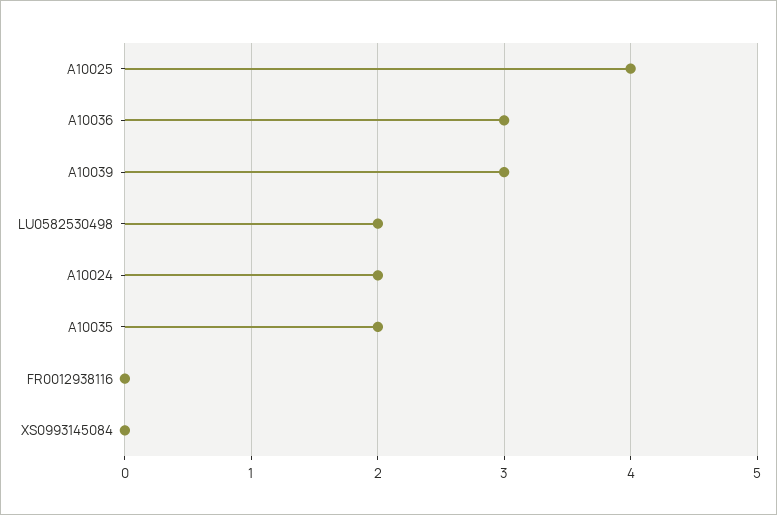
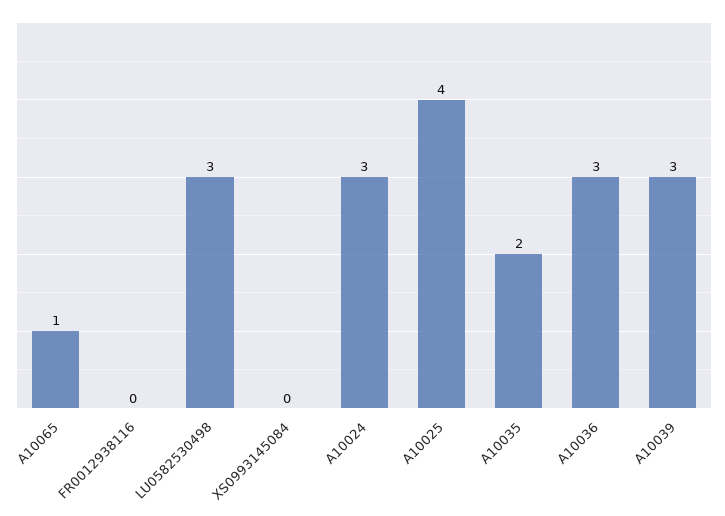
  {
    "A10025": 4,
    "A10036": 3,
    "A10039": 3,
-   "LU0582530498": 2,
+   "LU0582530498": 3,
-   "A10024": 2,
+   "A10024": 3,
    "A10035": 2,
    "FR0012938116": 0,
-   "XS0993145084": 0
+   "XS0993145084": 0,
+   "A10065": 1
  }

